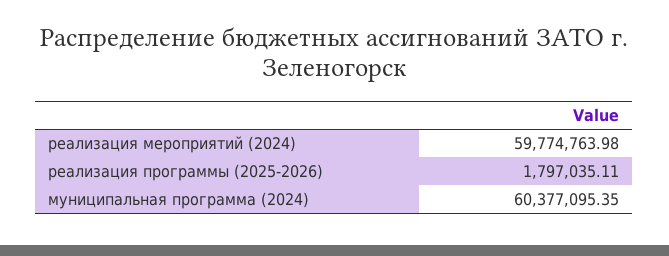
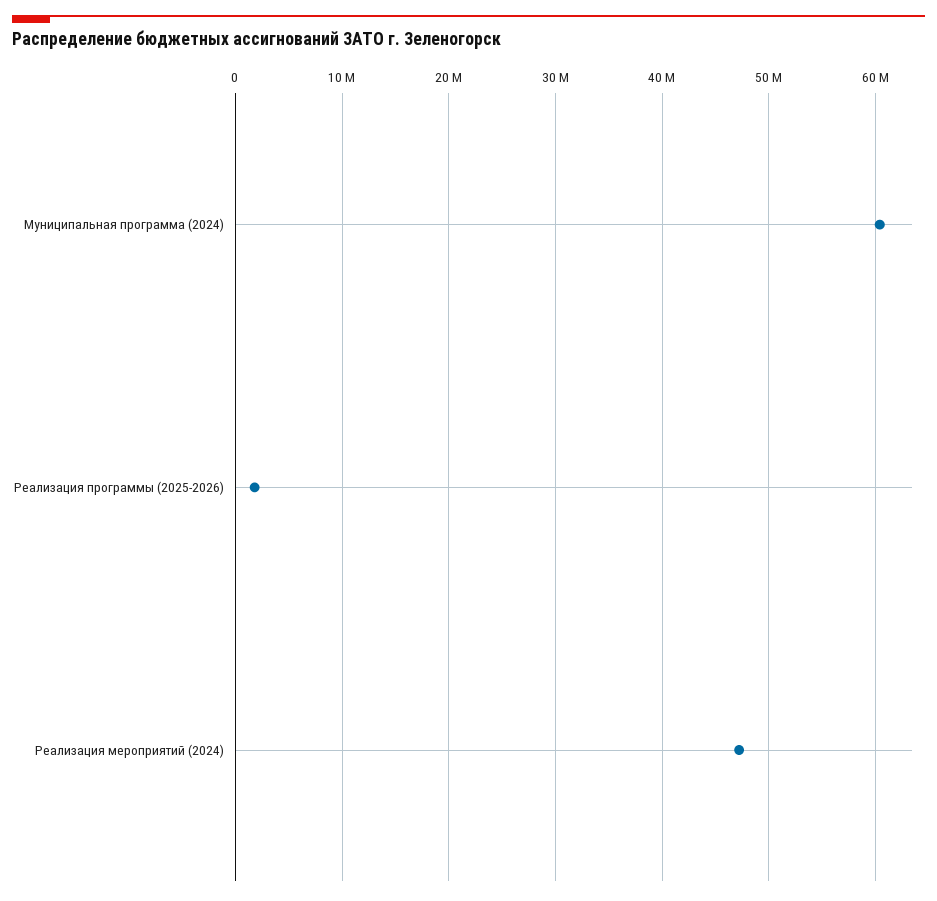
  {
-   "реализация мероприятий (2024)": 59774763.98,
+   "реализация мероприятий (2024)": 47000000,
    "реализация программы (2025-2026)": 1797035.11,
    "муниципальная программа (2024)": 60377095.35
  }

